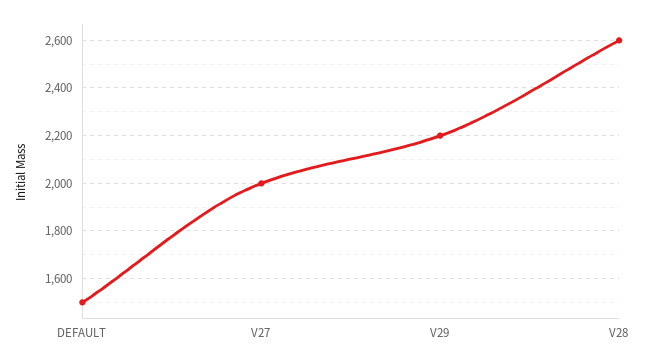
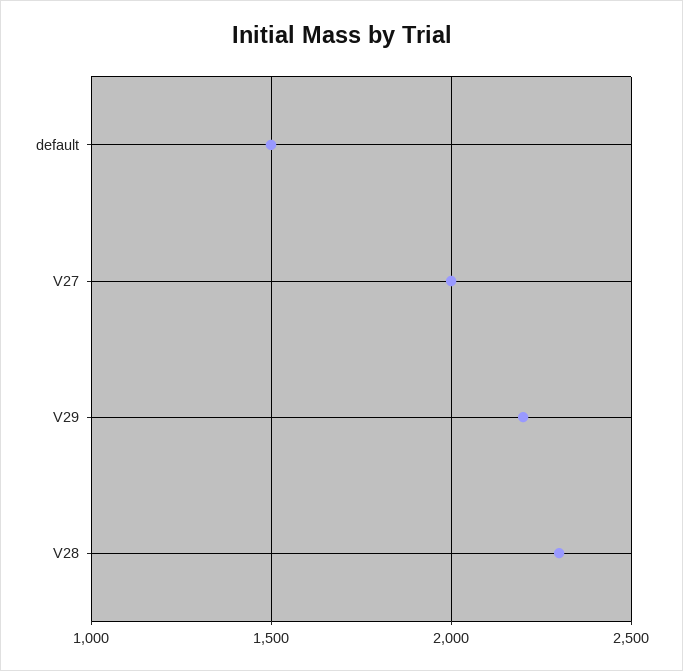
  {
    "DEFAULT": 1500,
    "V27": 2000,
    "V29": 2200,
-   "V28": 2600
+   "V28": 2300
  }

